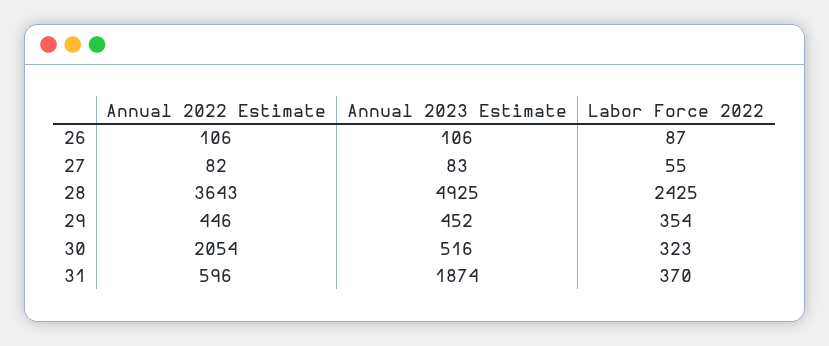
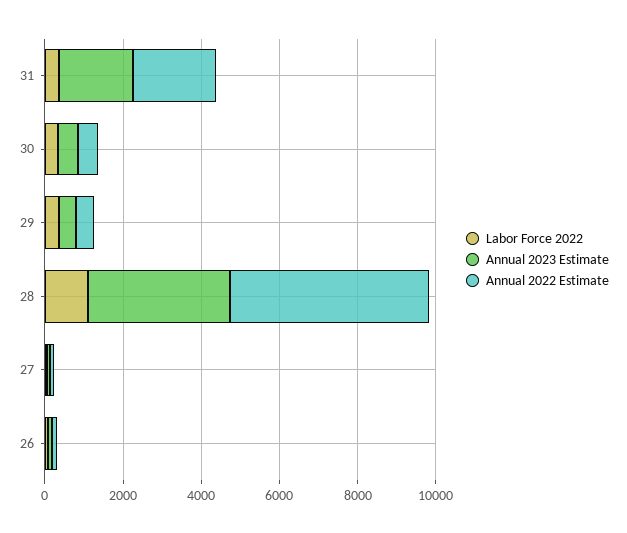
  {
    "Annual 2022 Estimate": {
      "26": 106,
      "27": 82,
-     "28": 3643,
+     "28": 5000,
      "29": 446,
-     "30": 2054,
+     "30": 500,
-     "31": 596
+     "31": 2000
    },
    "Annual 2023 Estimate": {
      "26": 106,
      "27": 83,
-     "28": 4925,
+     "28": 3500,
      "29": 452,
      "30": 516,
      "31": 1874
    },
    "Labor Force 2022": {
      "26": 87,
      "27": 55,
-     "28": 2425,
+     "28": 1000,
      "29": 354,
      "30": 323,
      "31": 370
    }
  }

